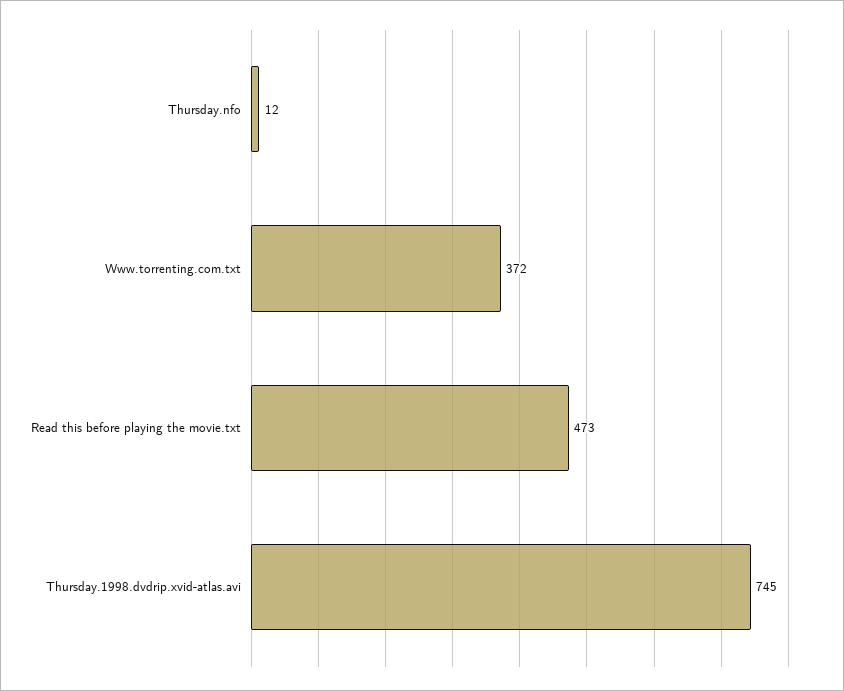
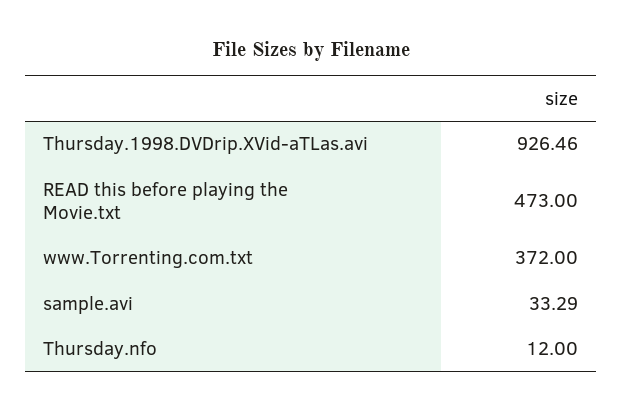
  {
    "Thursday.nfo": 12,
    "Www.torrenting.com.txt": 372,
    "Read this before playing the movie.txt": 473,
-   "Thursday.1998.dvdrip.xvid-atlas.avi": 745
+   "Thursday.1998.dvdrip.xvid-atlas.avi": 926.46,
+   "sample.avi": 33.29
  }

